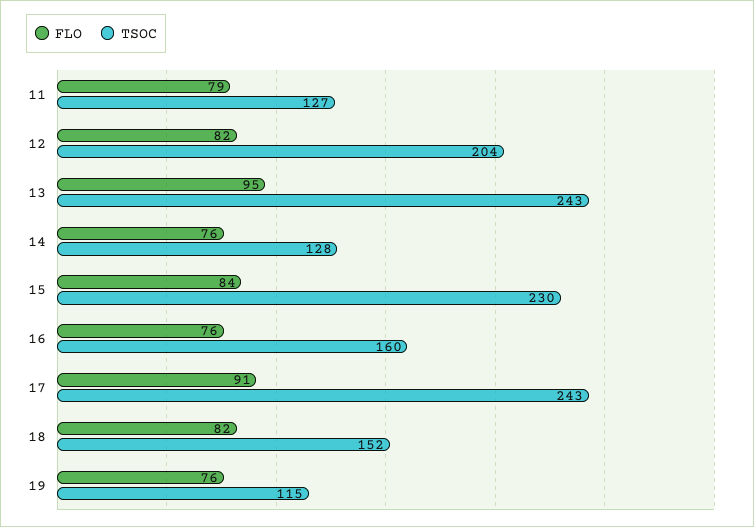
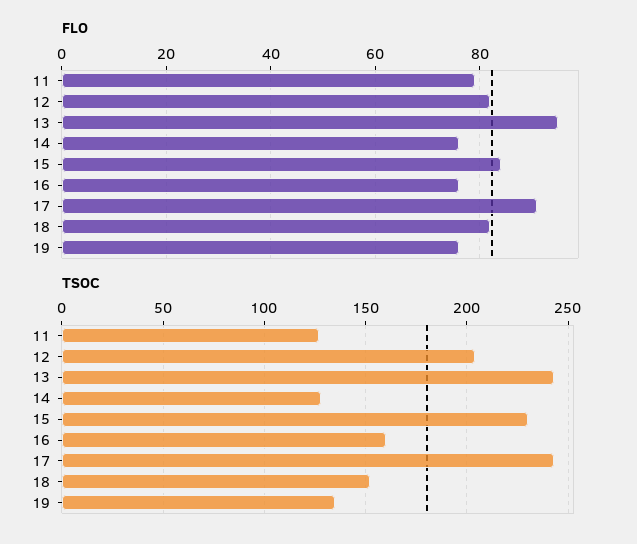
  {
    "FLO": {
      "11": 79,
      "12": 82,
      "13": 95,
      "14": 76,
      "15": 84,
      "16": 76,
      "17": 91,
      "18": 82,
      "19": 76
    },
    "TSOC": {
      "11": 127,
      "12": 204,
      "13": 243,
      "14": 128,
      "15": 230,
      "16": 160,
      "17": 243,
      "18": 152,
-     "19": 115
+     "19": 135
    }
  }

